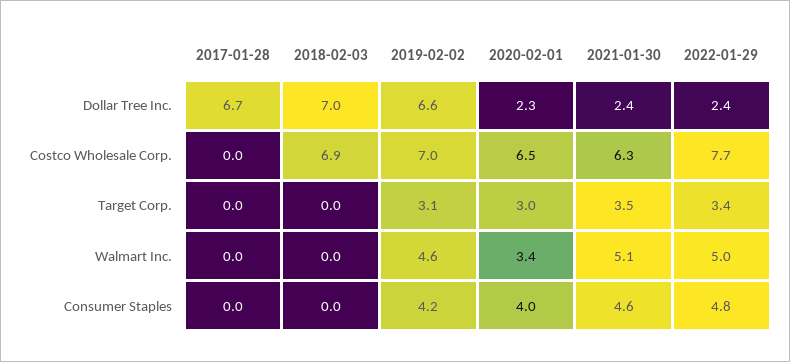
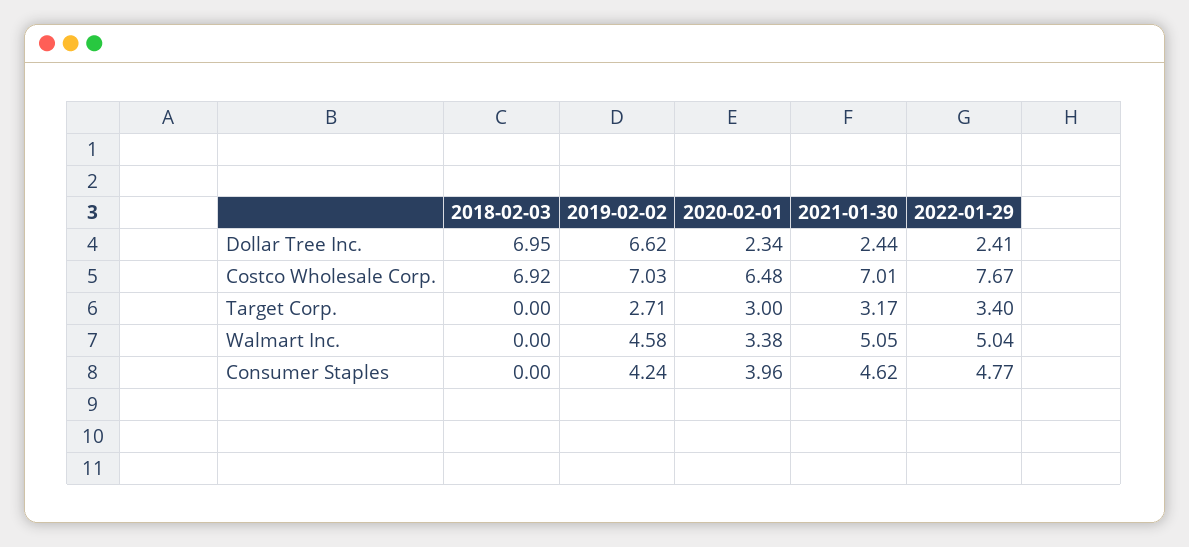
  {
-   "2017-01-28": {
-     "Dollar Tree Inc.": 6.7,
-     "Costco Wholesale Corp.": 0,
-     "Target Corp.": 0,
-     "Walmart Inc.": 0,
-     "Consumer Staples": 0
-   },
    "2018-02-03": {
      "Dollar Tree Inc.": 6.95,
      "Costco Wholesale Corp.": 6.92,
      "Target Corp.": 0,
      "Walmart Inc.": 0,
      "Consumer Staples": 0
    },
    "2019-02-02": {
      "Dollar Tree Inc.": 6.62,
      "Costco Wholesale Corp.": 7.03,
-     "Target Corp.": 3.1,
+     "Target Corp.": 2.71,
      "Walmart Inc.": 4.58,
      "Consumer Staples": 4.24
    },
    "2020-02-01": {
      "Dollar Tree Inc.": 2.34,
      "Costco Wholesale Corp.": 6.48,
      "Target Corp.": 3,
      "Walmart Inc.": 3.38,
      "Consumer Staples": 3.96
    },
    "2021-01-30": {
      "Dollar Tree Inc.": 2.44,
-     "Costco Wholesale Corp.": 6.3,
+     "Costco Wholesale Corp.": 7.01,
-     "Target Corp.": 3.5,
+     "Target Corp.": 3.17,
      "Walmart Inc.": 5.05,
      "Consumer Staples": 4.62
    },
    "2022-01-29": {
      "Dollar Tree Inc.": 2.41,
      "Costco Wholesale Corp.": 7.67,
      "Target Corp.": 3.4,
      "Walmart Inc.": 5.04,
      "Consumer Staples": 4.77
    }
  }

